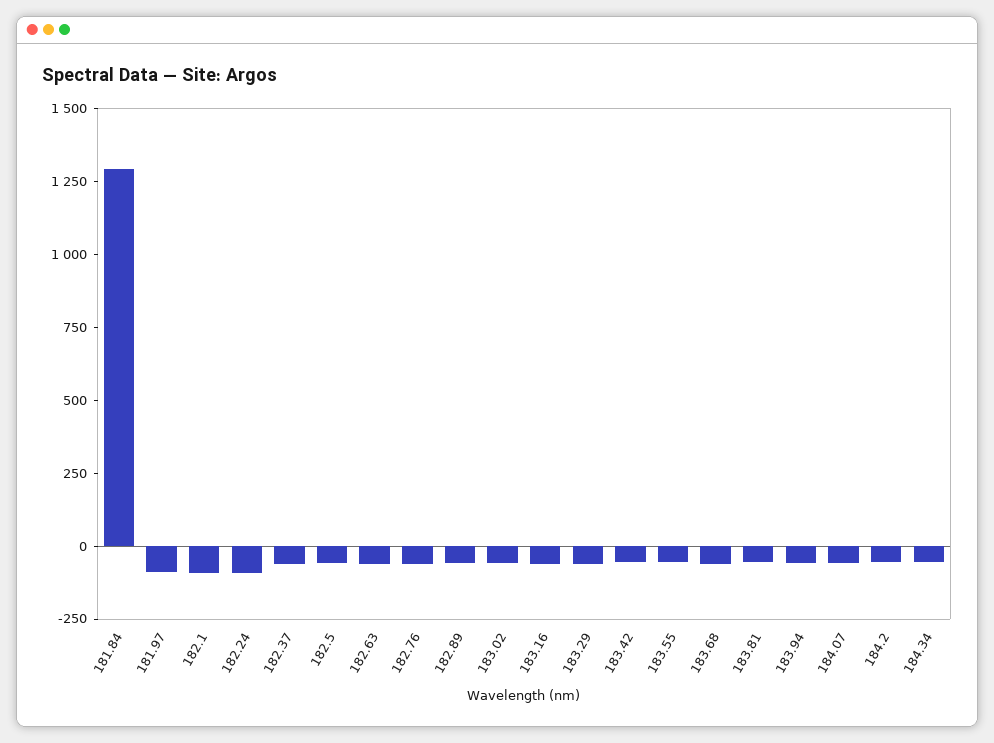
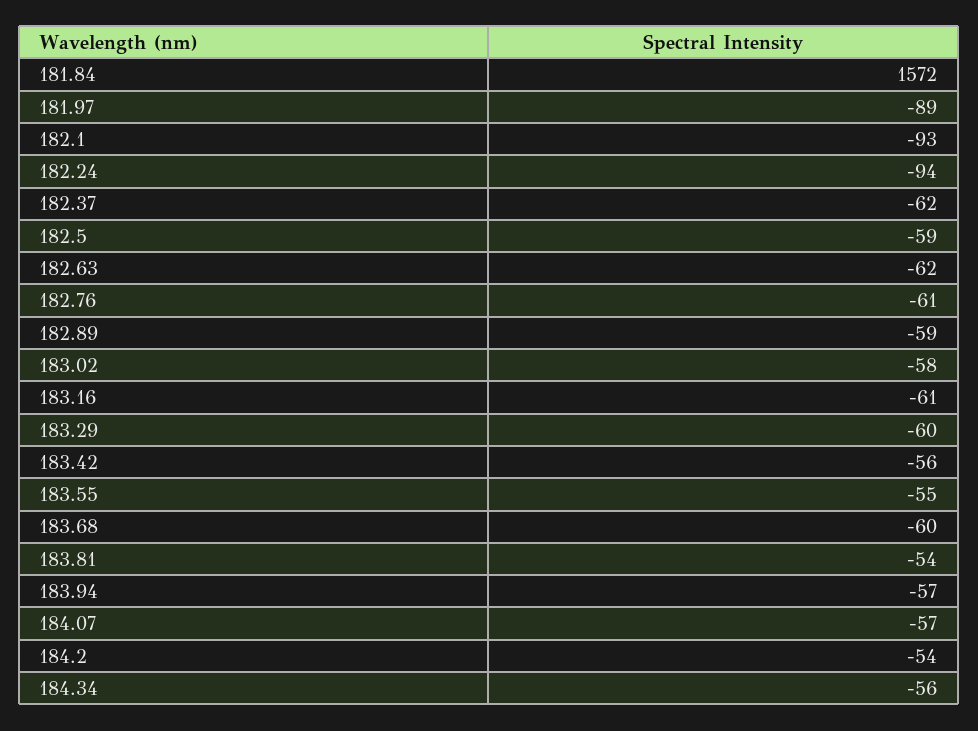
  {
-   "181.84": 1300,
+   "181.84": 1572,
    "181.97": -89,
    "182.1": -93,
    "182.24": -94,
    "182.37": -62,
    "182.5": -59,
    "182.63": -62,
    "182.76": -61,
    "182.89": -59,
    "183.02": -58,
    "183.16": -61,
    "183.29": -60,
    "183.42": -56,
    "183.55": -55,
    "183.68": -60,
    "183.81": -54,
    "183.94": -57,
    "184.07": -57,
    "184.2": -54,
    "184.34": -56
  }

